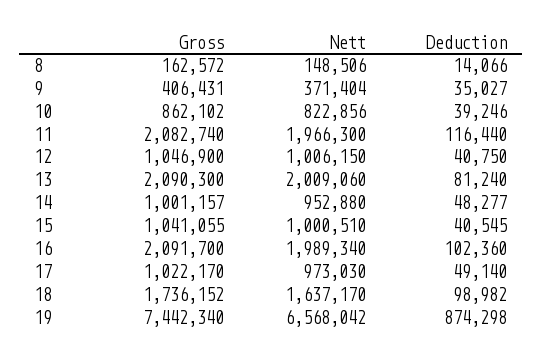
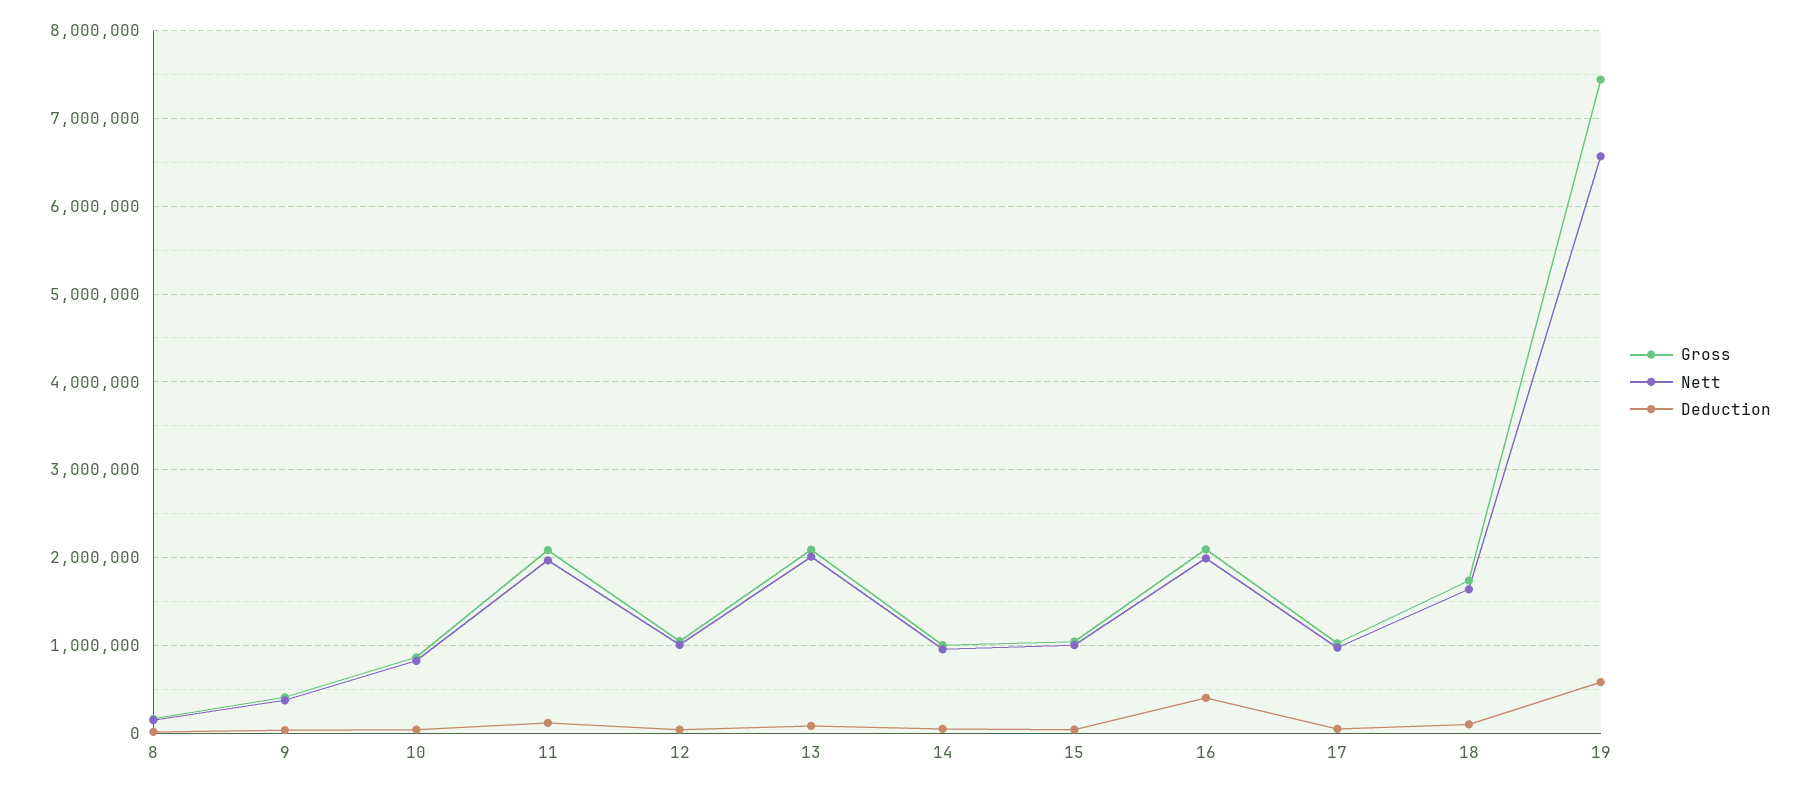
  {
    "Gross": {
      "8": 162572,
      "9": 406431,
      "10": 862102,
      "11": 2082740,
      "12": 1046900,
      "13": 2090300,
      "14": 1001157,
      "15": 1041055,
      "16": 2091700,
      "17": 1022170,
      "18": 1736152,
      "19": 7442340
    },
    "Nett": {
      "8": 148506,
      "9": 371404,
      "10": 822856,
      "11": 1966300,
      "12": 1006150,
      "13": 2009060,
      "14": 952880,
      "15": 1000510,
      "16": 1989340,
      "17": 973030,
      "18": 1637170,
      "19": 6568042
    },
    "Deduction": {
      "8": 14066,
      "9": 35027,
      "10": 39246,
      "11": 116440,
      "12": 40750,
      "13": 81240,
      "14": 48277,
      "15": 40545,
-     "16": 102360,
+     "16": 400000,
      "17": 49140,
      "18": 98982,
-     "19": 874298
+     "19": 600000
    }
  }

